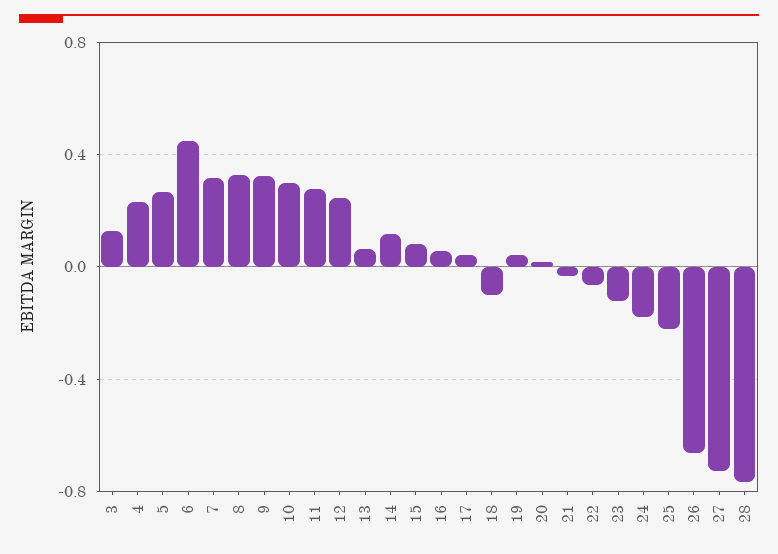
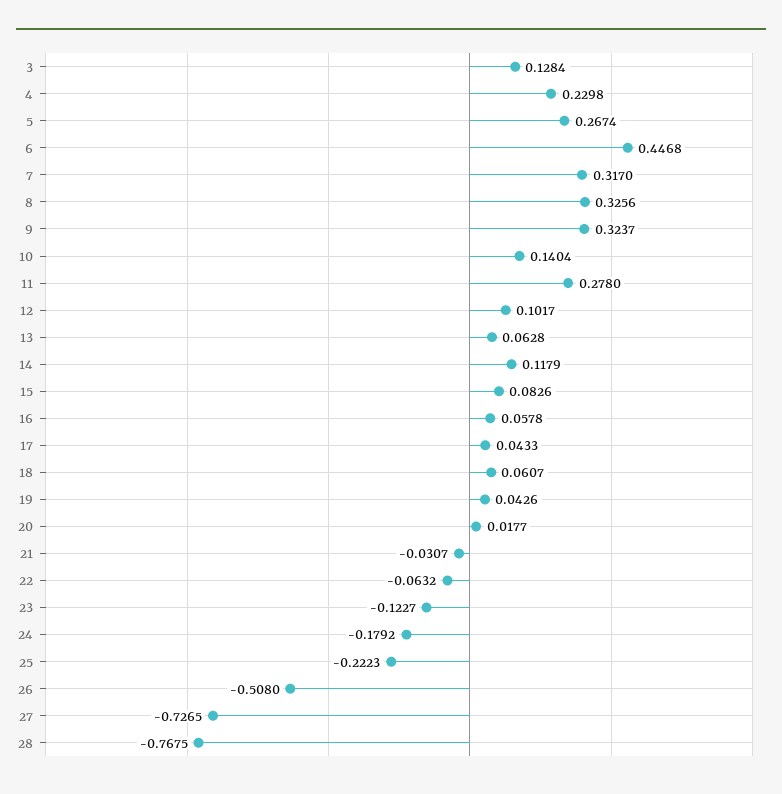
  {
    "3": 0.1284,
    "4": 0.2298,
    "5": 0.2674,
    "6": 0.4468,
    "7": 0.317,
    "8": 0.3256,
    "9": 0.3237,
-   "10": 0.3,
+   "10": 0.1404,
    "11": 0.278,
-   "12": 0.25,
+   "12": 0.1017,
    "13": 0.0628,
    "14": 0.1179,
    "15": 0.0826,
    "16": 0.0578,
    "17": 0.0433,
-   "18": -0.1,
+   "18": 0.0607,
    "19": 0.0426,
    "20": 0.0177,
    "21": -0.0307,
    "22": -0.0632,
    "23": -0.1227,
    "24": -0.1792,
    "25": -0.2223,
-   "26": -0.65,
+   "26": -0.508,
    "27": -0.7265,
    "28": -0.7675
  }

